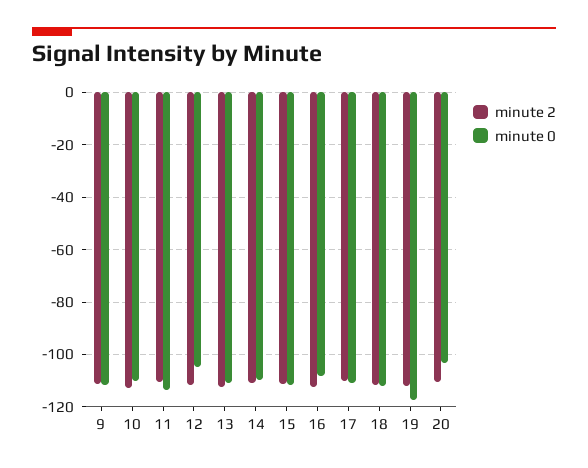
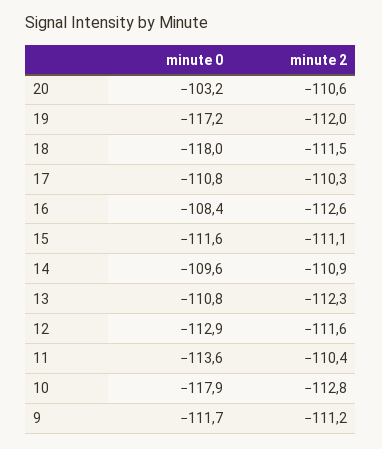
  {
    "minute 2": {
      "9": -111.2,
      "10": -112.8,
      "11": -110.4,
      "12": -111.6,
      "13": -112.3,
      "14": -110.9,
      "15": -111.1,
      "16": -112.6,
      "17": -110.3,
      "18": -111.5,
      "19": -112,
      "20": -110.6
    },
    "minute 0": {
      "9": -111.7,
-     "10": -110,
+     "10": -117.9,
      "11": -113.6,
-     "12": -105,
+     "12": -112.9,
      "13": -110.8,
      "14": -109.6,
      "15": -111.6,
      "16": -108.4,
      "17": -110.8,
-     "18": -112.5,
+     "18": -118,
      "19": -117.2,
      "20": -103.2
    }
  }

